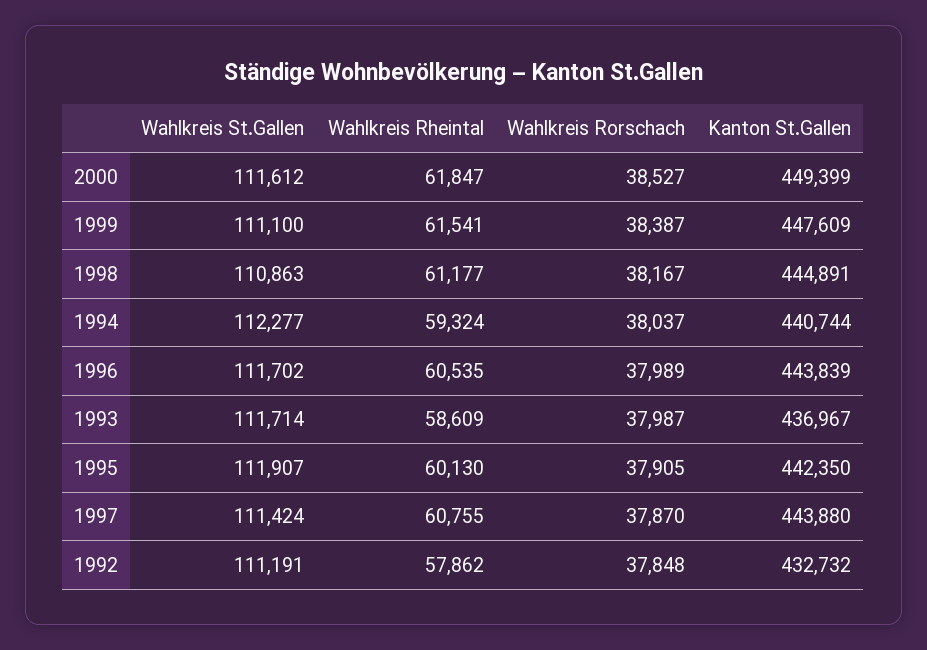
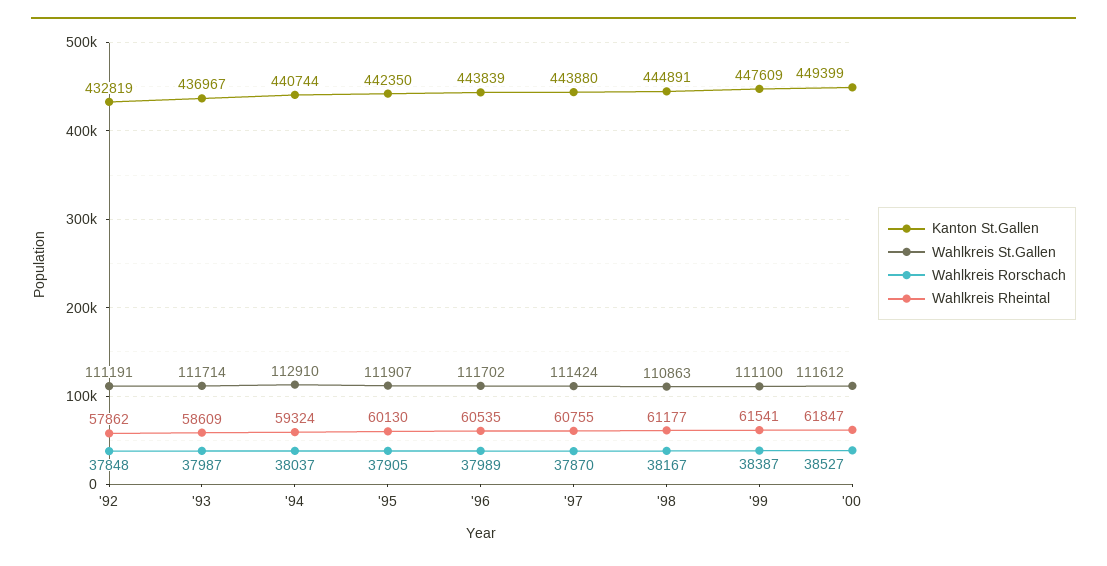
  {
    "Wahlkreis St.Gallen": {
      "2000": 111612,
      "1999": 111100,
      "1998": 110863,
-     "1994": 112277,
+     "1994": 112910,
      "1996": 111702,
      "1993": 111714,
      "1995": 111907,
      "1997": 111424,
      "1992": 111191
    },
    "Wahlkreis Rheintal": {
      "2000": 61847,
      "1999": 61541,
      "1998": 61177,
      "1994": 59324,
      "1996": 60535,
      "1993": 58609,
      "1995": 60130,
      "1997": 60755,
      "1992": 57862
    },
    "Wahlkreis Rorschach": {
      "2000": 38527,
      "1999": 38387,
      "1998": 38167,
      "1994": 38037,
      "1996": 37989,
      "1993": 37987,
      "1995": 37905,
      "1997": 37870,
      "1992": 37848
    },
    "Kanton St.Gallen": {
      "2000": 449399,
      "1999": 447609,
      "1998": 444891,
      "1994": 440744,
      "1996": 443839,
      "1993": 436967,
      "1995": 442350,
      "1997": 443880,
-     "1992": 432732
+     "1992": 432819
    }
  }

